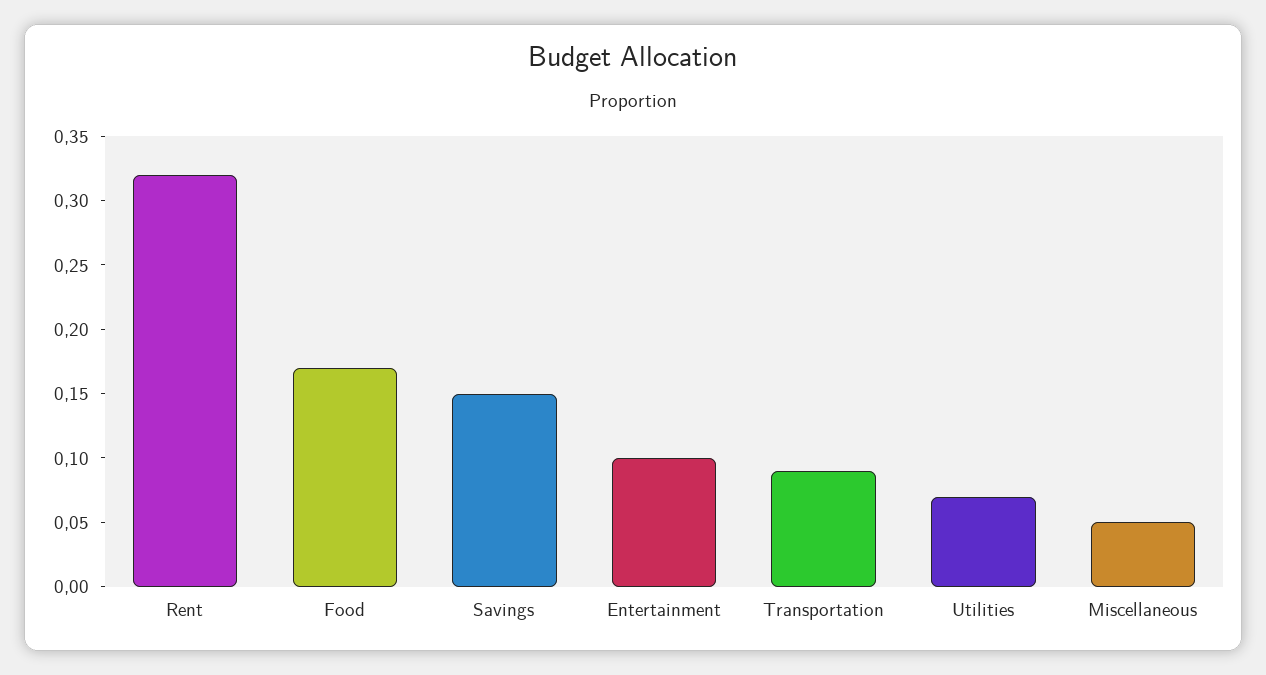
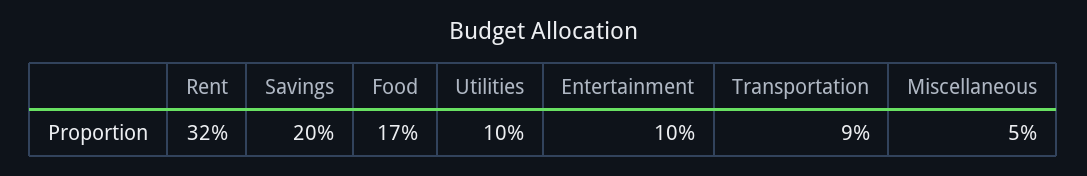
  {
    "Rent": 0.32,
    "Food": 0.17,
-   "Savings": 0.15,
+   "Savings": 0.2,
    "Entertainment": 0.1,
    "Transportation": 0.09,
-   "Utilities": 0.07,
+   "Utilities": 0.1,
    "Miscellaneous": 0.05
  }

